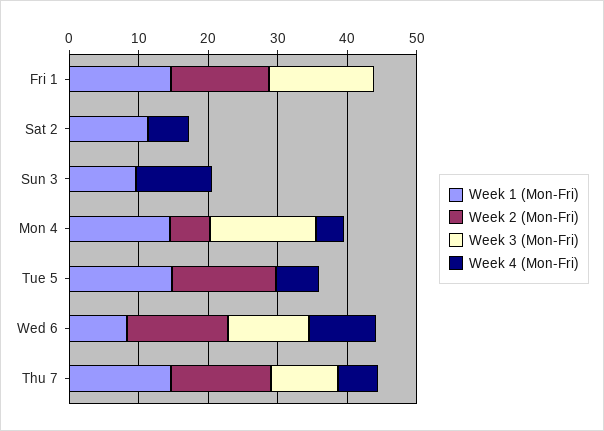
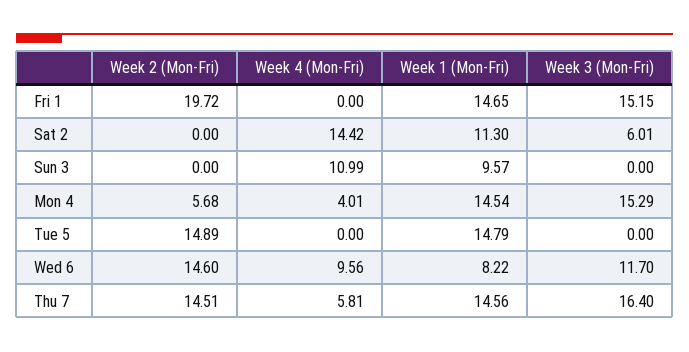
  {
    "Week 1 (Mon-Fri)": {
      "Fri 1": 14.65,
      "Sat 2": 11.3,
      "Sun 3": 9.57,
      "Mon 4": 14.54,
      "Tue 5": 14.79,
      "Wed 6": 8.22,
      "Thu 7": 14.56
    },
    "Week 2 (Mon-Fri)": {
-     "Fri 1": 14,
+     "Fri 1": 19.72,
      "Sat 2": 0,
      "Sun 3": 0,
      "Mon 4": 5.68,
      "Tue 5": 14.89,
      "Wed 6": 14.6,
      "Thu 7": 14.51
    },
    "Week 3 (Mon-Fri)": {
      "Fri 1": 15.15,
-     "Sat 2": 0,
+     "Sat 2": 6.01,
      "Sun 3": 0,
      "Mon 4": 15.29,
      "Tue 5": 0,
      "Wed 6": 11.7,
-     "Thu 7": 10
+     "Thu 7": 16.4
    },
    "Week 4 (Mon-Fri)": {
      "Fri 1": 0,
-     "Sat 2": 6,
+     "Sat 2": 14.42,
      "Sun 3": 10.99,
      "Mon 4": 4.01,
-     "Tue 5": 6,
+     "Tue 5": 0,
      "Wed 6": 9.56,
      "Thu 7": 5.81
    }
  }

